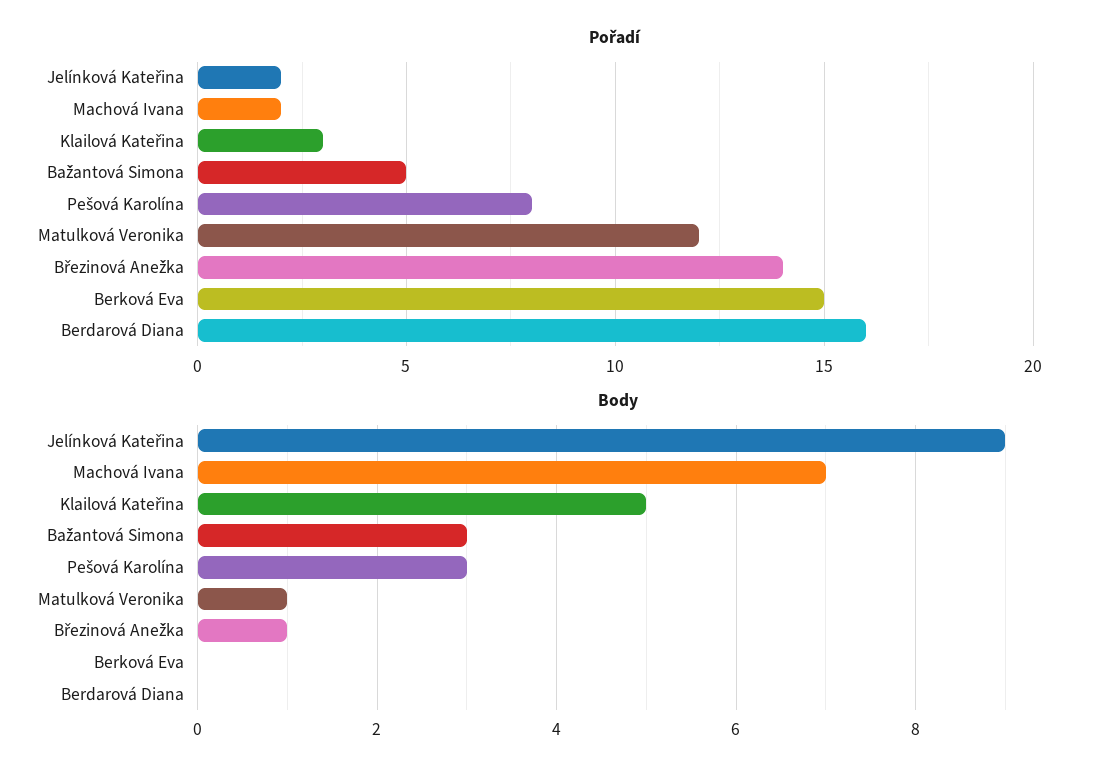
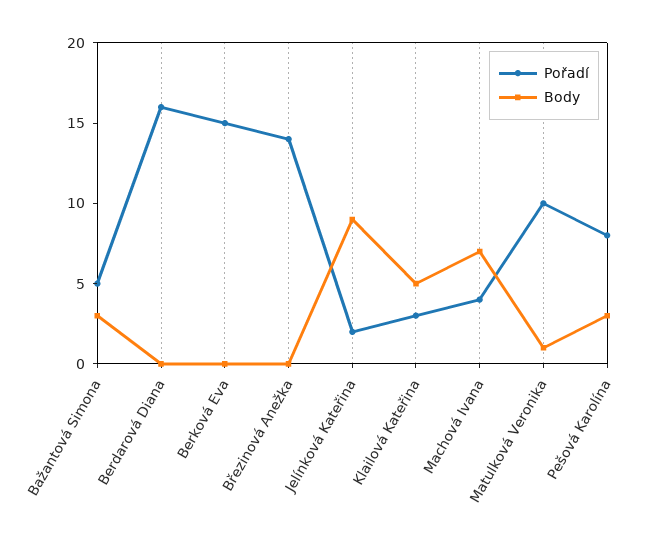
  {
    "Pořadí": {
      "Jelínková Kateřina": 2,
-     "Machová Ivana": 2,
+     "Machová Ivana": 4,
      "Klailová Kateřina": 3,
      "Bažantová Simona": 5,
      "Pešová Karolína": 8,
-     "Matulková Veronika": 12,
+     "Matulková Veronika": 10,
      "Březinová Anežka": 14,
      "Berková Eva": 15,
      "Berdarová Diana": 16
    },
    "Body": {
      "Jelínková Kateřina": 9,
      "Machová Ivana": 7,
      "Klailová Kateřina": 5,
      "Bažantová Simona": 3,
      "Pešová Karolína": 3,
      "Matulková Veronika": 1,
-     "Březinová Anežka": 1,
+     "Březinová Anežka": 0,
      "Berková Eva": 0,
      "Berdarová Diana": 0
    }
  }

